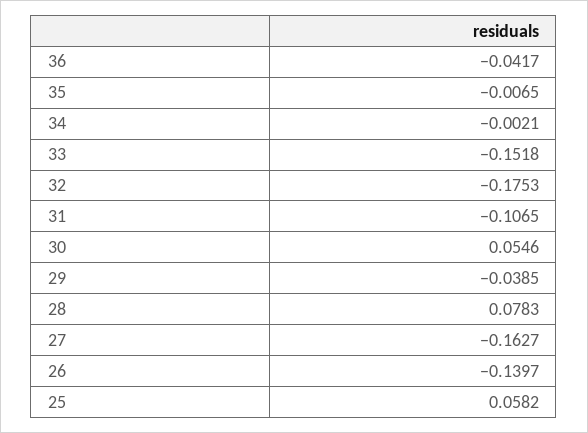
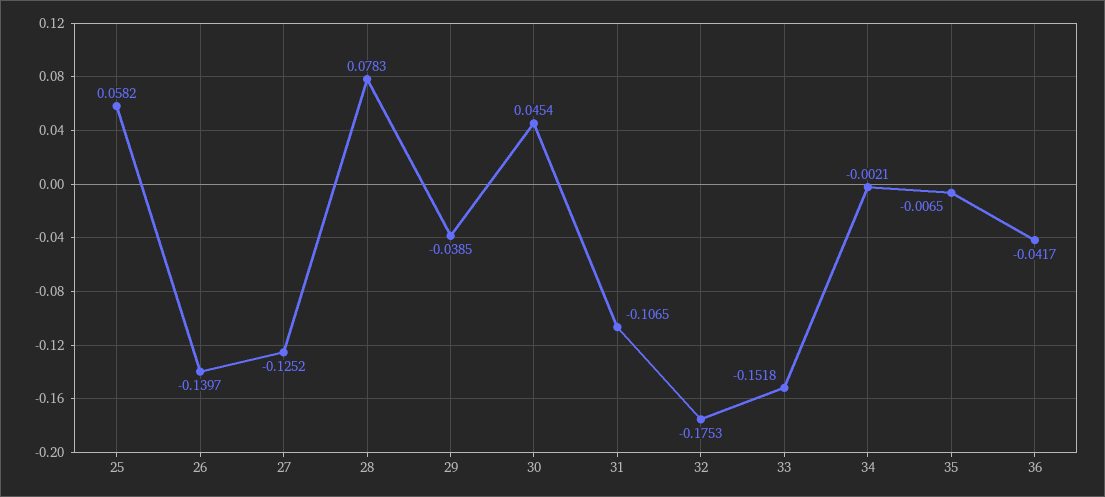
  {
    "36": -0.0417,
    "35": -0.0065,
    "34": -0.0021,
    "33": -0.1518,
    "32": -0.1753,
    "31": -0.1065,
-   "30": 0.0546,
+   "30": 0.0454,
    "29": -0.0385,
    "28": 0.0783,
-   "27": -0.1627,
+   "27": -0.1252,
    "26": -0.1397,
    "25": 0.0582
  }

